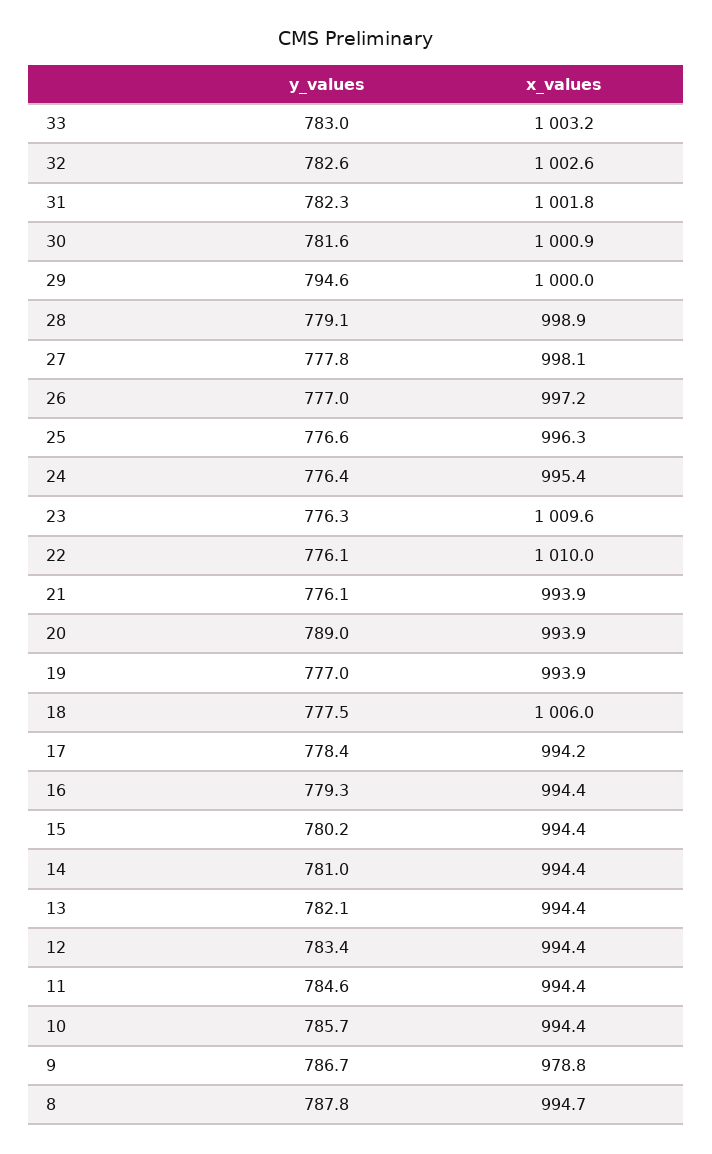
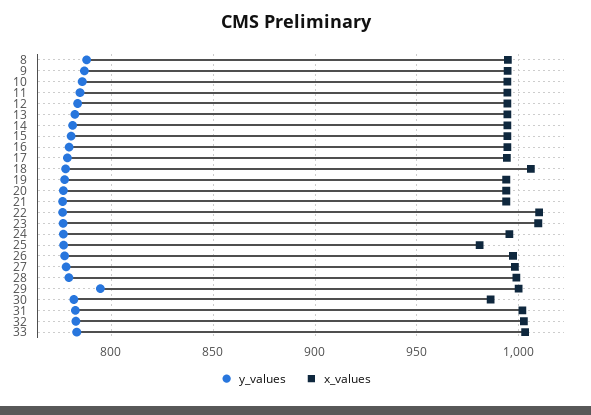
  {
    "y_values": {
      "33": 783,
      "32": 782.6,
      "31": 782.3,
      "30": 781.6,
      "29": 794.6,
      "28": 779.1,
      "27": 777.8,
      "26": 777,
      "25": 776.6,
      "24": 776.4,
      "23": 776.3,
      "22": 776.1,
      "21": 776.1,
-     "20": 789,
+     "20": 775,
      "19": 777,
      "18": 777.5,
      "17": 778.4,
      "16": 779.3,
      "15": 780.2,
      "14": 781,
      "13": 782.1,
      "12": 783.4,
      "11": 784.6,
      "10": 785.7,
      "9": 786.7,
      "8": 787.8
    },
    "x_values": {
      "33": 1003.2,
      "32": 1002.6,
      "31": 1001.8,
-     "30": 1000.9,
+     "30": 985,
      "29": 1000,
      "28": 998.9,
      "27": 998.1,
      "26": 997.2,
-     "25": 996.3,
+     "25": 980,
      "24": 995.4,
      "23": 1009.6,
      "22": 1010,
      "21": 993.9,
      "20": 993.9,
      "19": 993.9,
      "18": 1006,
      "17": 994.2,
      "16": 994.4,
      "15": 994.4,
      "14": 994.4,
      "13": 994.4,
      "12": 994.4,
      "11": 994.4,
      "10": 994.4,
-     "9": 978.8,
+     "9": 995,
      "8": 994.7
    }
  }

